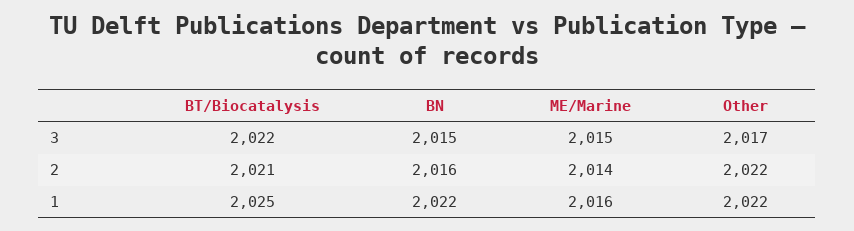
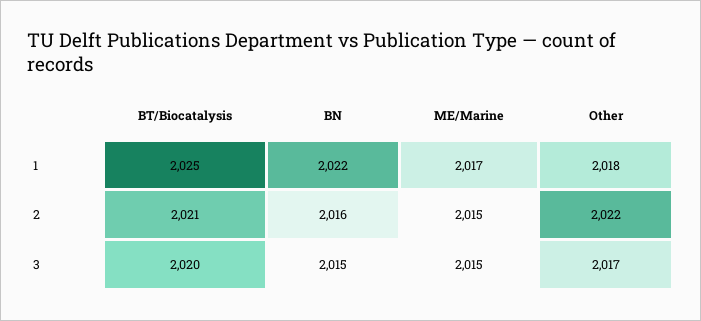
  {
    "BT/Biocatalysis": {
-     "3": 2022,
+     "3": 2020,
      "2": 2021,
      "1": 2025
    },
    "BN": {
      "3": 2015,
      "2": 2016,
      "1": 2022
    },
    "ME/Marine": {
      "3": 2015,
-     "2": 2014,
+     "2": 2015,
-     "1": 2016
+     "1": 2017
    },
    "Other": {
      "3": 2017,
      "2": 2022,
-     "1": 2022
+     "1": 2018
    }
  }

